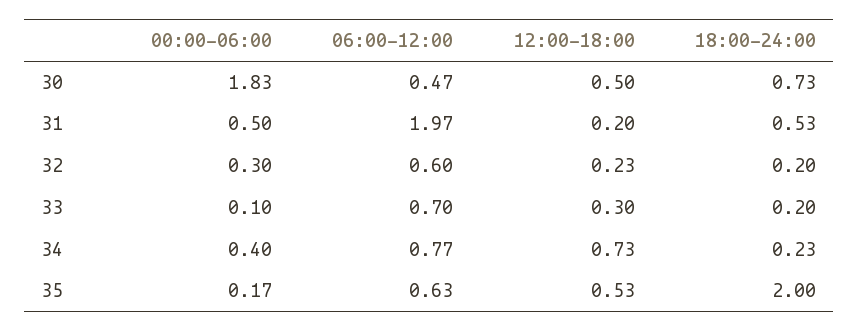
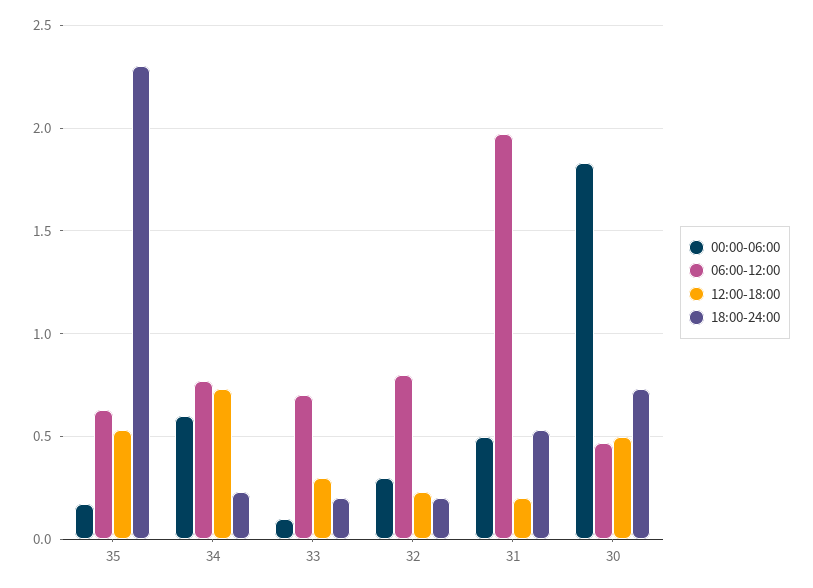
  {
    "00:00-06:00": {
      "30": 1.83,
      "31": 0.5,
      "32": 0.3,
      "33": 0.1,
-     "34": 0.4,
+     "34": 0.6,
      "35": 0.17
    },
    "06:00-12:00": {
      "30": 0.47,
      "31": 1.97,
-     "32": 0.6,
+     "32": 0.8,
      "33": 0.7,
      "34": 0.77,
      "35": 0.63
    },
    "12:00-18:00": {
      "30": 0.5,
      "31": 0.2,
      "32": 0.23,
      "33": 0.3,
      "34": 0.73,
      "35": 0.53
    },
    "18:00-24:00": {
      "30": 0.73,
      "31": 0.53,
      "32": 0.2,
      "33": 0.2,
      "34": 0.23,
-     "35": 2
+     "35": 2.3
    }
  }

